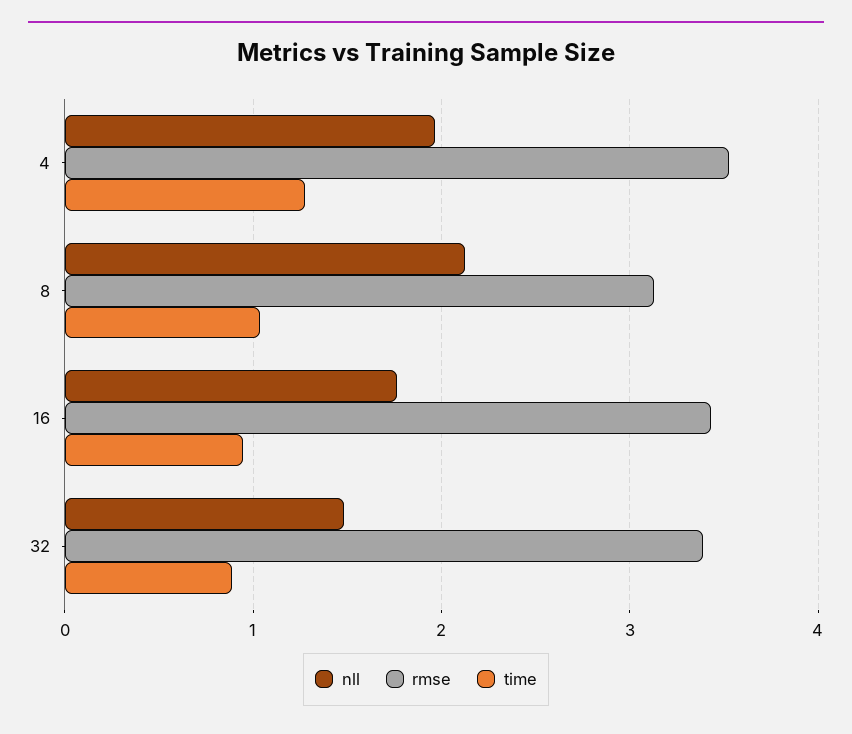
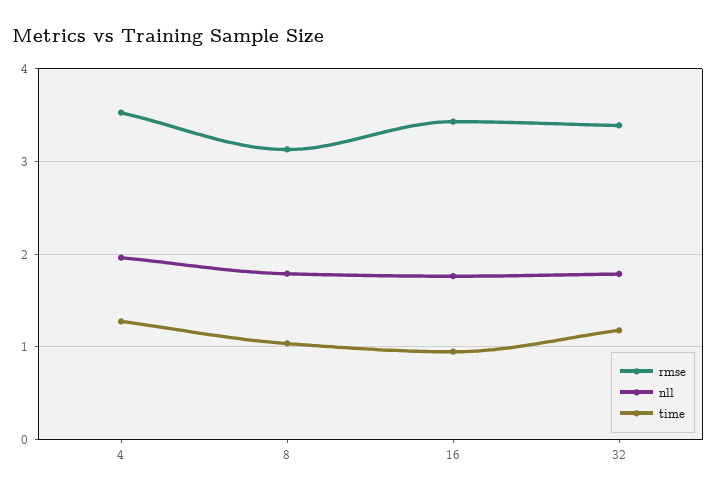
  {
    "nll": {
      "4": 2,
-     "8": 2.1,
+     "8": 1.8,
      "16": 1.8,
-     "32": 1.5
+     "32": 1.8
    },
    "rmse": {
      "4": 3.5,
      "8": 3.1,
      "16": 3.4,
      "32": 3.4
    },
    "time": {
      "4": 1.3,
      "8": 1,
      "16": 0.9,
-     "32": 0.9
+     "32": 1.2
    }
  }

